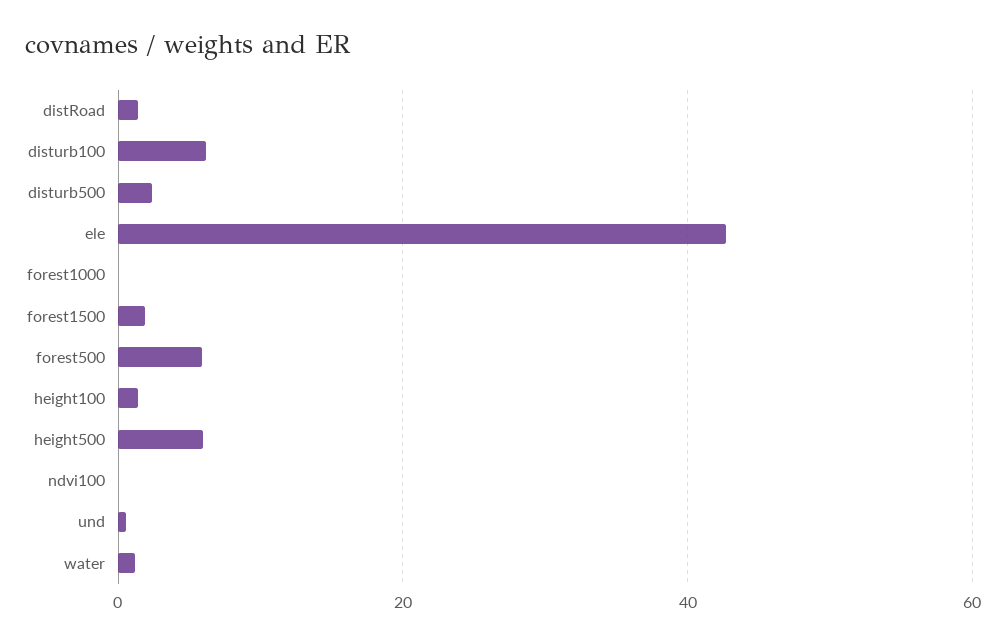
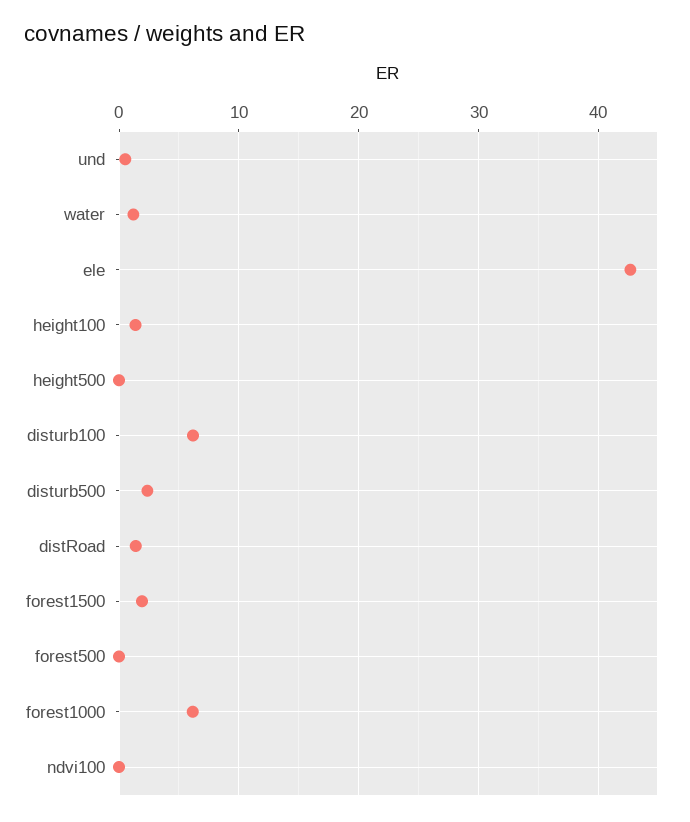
  {
    "distRoad": 1,
    "disturb100": 6,
    "disturb500": 2,
    "ele": 43,
-   "forest1000": 0,
+   "forest1000": 6,
    "forest1500": 2,
-   "forest500": 6,
+   "forest500": 0,
    "height100": 1,
-   "height500": 6,
+   "height500": 0,
    "ndvi100": 0,
    "und": 1,
    "water": 1
  }

